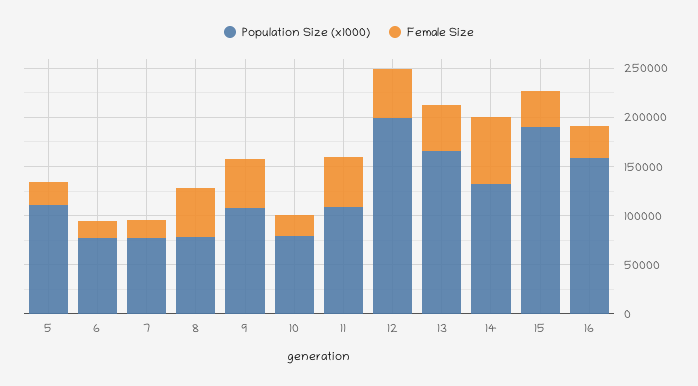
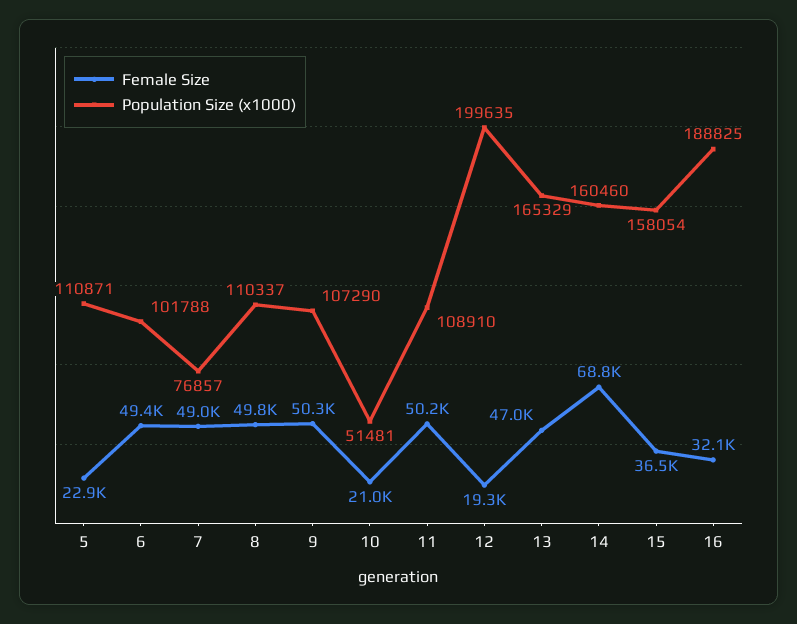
  {
    "Population Size (x1000)": {
      "5": 110871,
-     "6": 80000,
+     "6": 101788,
      "7": 76857,
-     "8": 80000,
+     "8": 110337,
      "9": 107290,
-     "10": 80000,
+     "10": 51481,
      "11": 108910,
      "12": 199635,
      "13": 165329,
-     "14": 130000,
+     "14": 160460,
-     "15": 190000,
+     "15": 158054,
-     "16": 160000
+     "16": 188825
    },
    "Female Size": {
      "5": 22900,
-     "6": 20000,
+     "6": 49400,
-     "7": 20000,
+     "7": 49000,
      "8": 49800,
      "9": 50300,
      "10": 21000,
      "11": 50200,
-     "12": 50000,
+     "12": 19300,
      "13": 47000,
      "14": 68800,
      "15": 36500,
      "16": 32100
    }
  }

